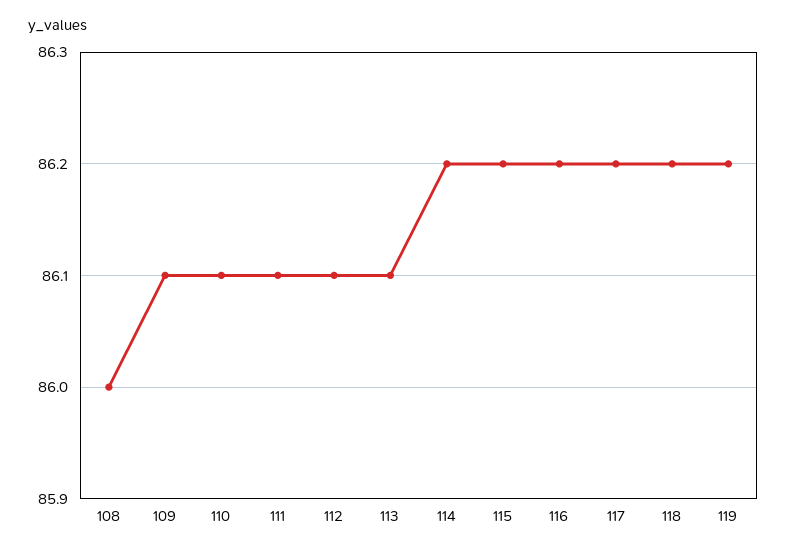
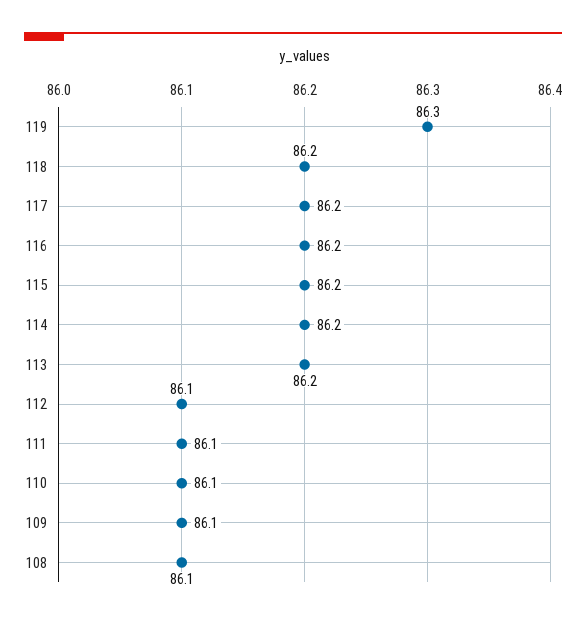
  {
-   "108": 86,
+   "108": 86.1,
    "109": 86.1,
    "110": 86.1,
    "111": 86.1,
    "112": 86.1,
-   "113": 86.1,
+   "113": 86.2,
    "114": 86.2,
    "115": 86.2,
    "116": 86.2,
    "117": 86.2,
    "118": 86.2,
-   "119": 86.2
+   "119": 86.3
  }

